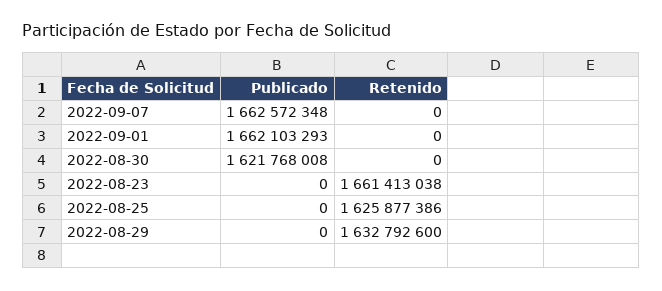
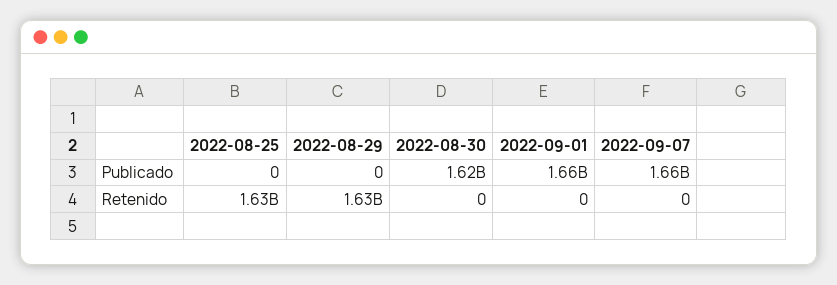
  {
    "Publicado": {
      "2022-09-07": 1662572348,
      "2022-09-01": 1662103293,
      "2022-08-30": 1621768008,
-     "2022-08-23": 0,
      "2022-08-25": 0,
      "2022-08-29": 0
    },
    "Retenido": {
      "2022-09-07": 0,
      "2022-09-01": 0,
      "2022-08-30": 0,
-     "2022-08-23": 1661413038,
      "2022-08-25": 1625877386,
      "2022-08-29": 1632792600
    }
  }

